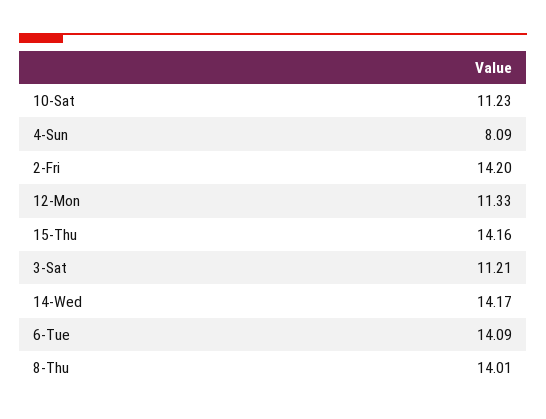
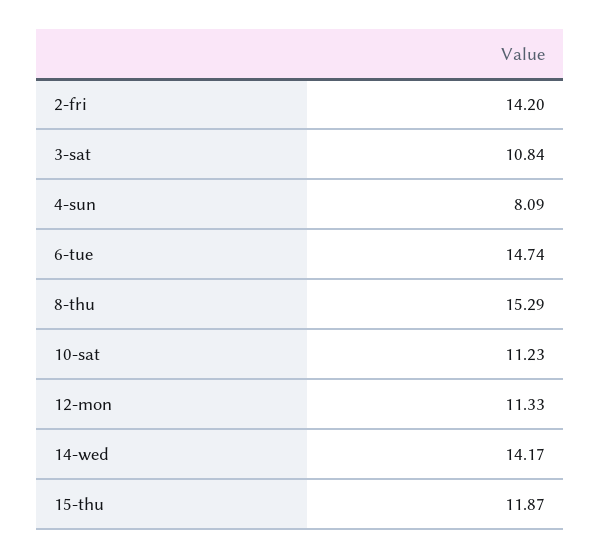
  {
    "10-Sat": 11.23,
    "4-Sun": 8.09,
    "2-Fri": 14.2,
    "12-Mon": 11.33,
-   "15-Thu": 14.16,
+   "15-Thu": 11.87,
-   "3-Sat": 11.21,
+   "3-Sat": 10.84,
    "14-Wed": 14.17,
-   "6-Tue": 14.09,
+   "6-Tue": 14.74,
-   "8-Thu": 14.01
+   "8-Thu": 15.29
  }

